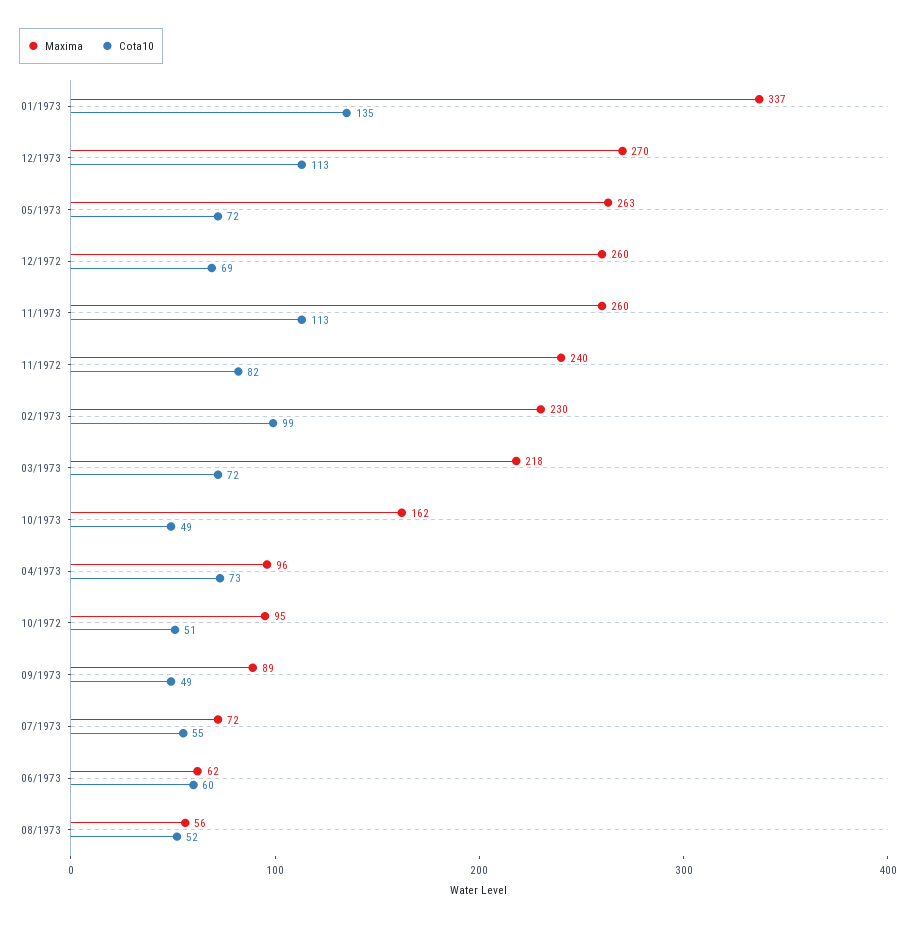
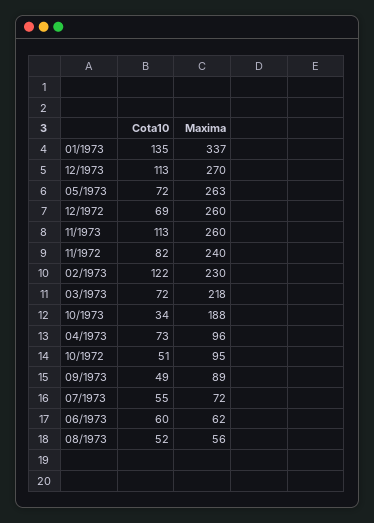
  {
    "Maxima": {
      "01/1973": 337,
      "12/1973": 270,
      "05/1973": 263,
      "12/1972": 260,
      "11/1973": 260,
      "11/1972": 240,
      "02/1973": 230,
      "03/1973": 218,
-     "10/1973": 162,
+     "10/1973": 188,
      "04/1973": 96,
      "10/1972": 95,
      "09/1973": 89,
      "07/1973": 72,
      "06/1973": 62,
      "08/1973": 56
    },
    "Cota10": {
      "01/1973": 135,
      "12/1973": 113,
      "05/1973": 72,
      "12/1972": 69,
      "11/1973": 113,
      "11/1972": 82,
-     "02/1973": 99,
+     "02/1973": 122,
      "03/1973": 72,
-     "10/1973": 49,
+     "10/1973": 34,
      "04/1973": 73,
      "10/1972": 51,
      "09/1973": 49,
      "07/1973": 55,
      "06/1973": 60,
      "08/1973": 52
    }
  }

